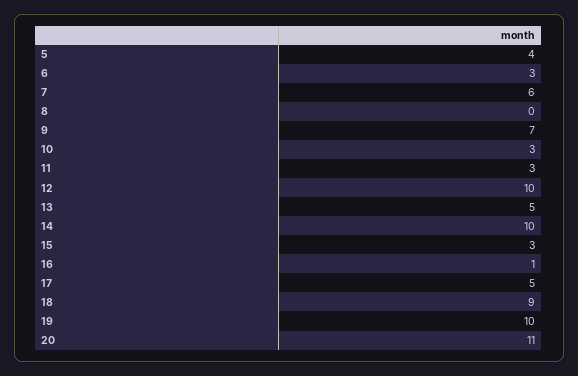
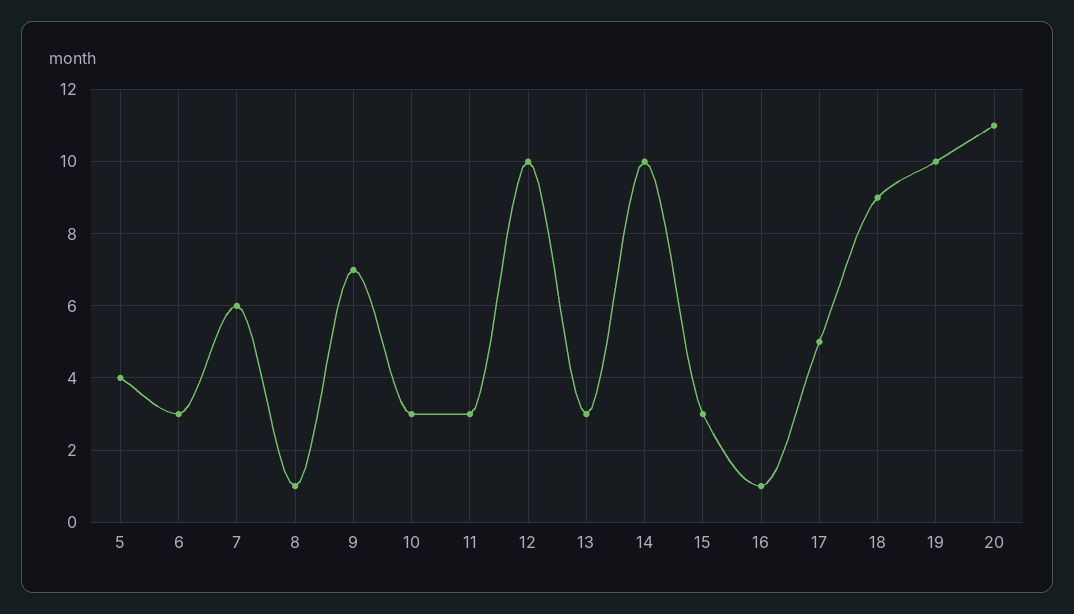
  {
    "5": 4,
    "6": 3,
    "7": 6,
-   "8": 0,
+   "8": 1,
    "9": 7,
    "10": 3,
    "11": 3,
    "12": 10,
-   "13": 5,
+   "13": 3,
    "14": 10,
    "15": 3,
    "16": 1,
    "17": 5,
    "18": 9,
    "19": 10,
    "20": 11
  }

